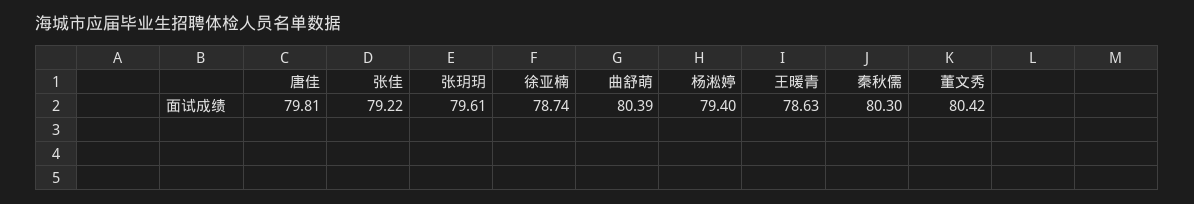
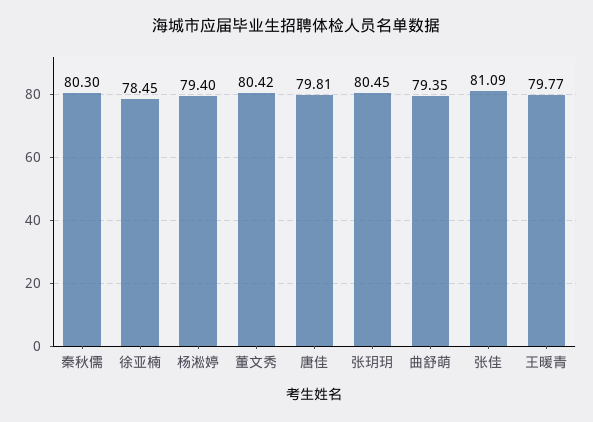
  {
    "唐佳": 79.81,
-   "张佳": 79.22,
+   "张佳": 81.09,
-   "张玥玥": 79.61,
+   "张玥玥": 80.45,
-   "徐亚楠": 78.74,
+   "徐亚楠": 78.45,
-   "曲舒萌": 80.39,
+   "曲舒萌": 79.35,
    "杨淞婷": 79.4,
-   "王暖青": 78.63,
+   "王暖青": 79.77,
    "秦秋儒": 80.3,
    "董文秀": 80.42
  }

